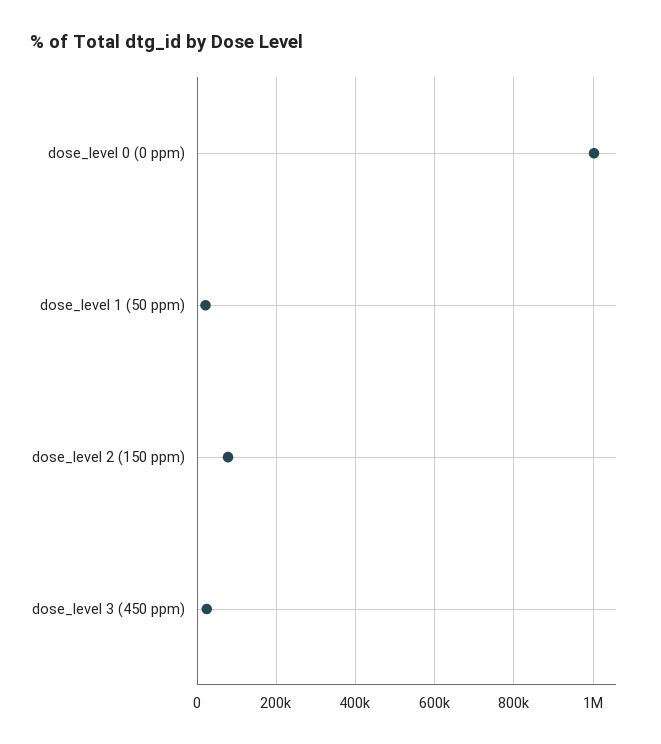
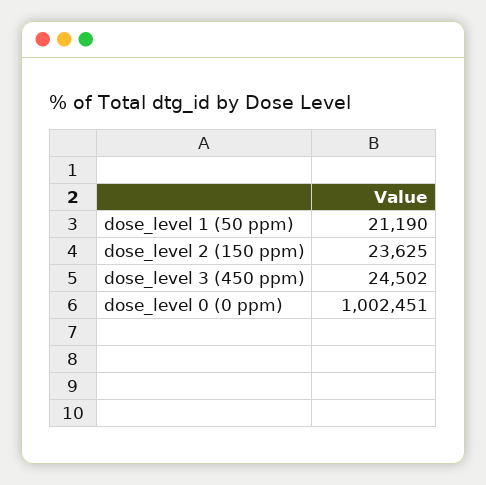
  {
    "dose_level 0 (0 ppm)": 1002451,
    "dose_level 1 (50 ppm)": 21190,
-   "dose_level 2 (150 ppm)": 80000,
+   "dose_level 2 (150 ppm)": 23625,
    "dose_level 3 (450 ppm)": 24502
  }

